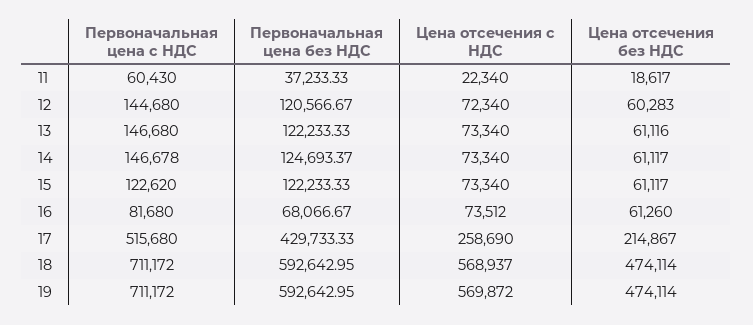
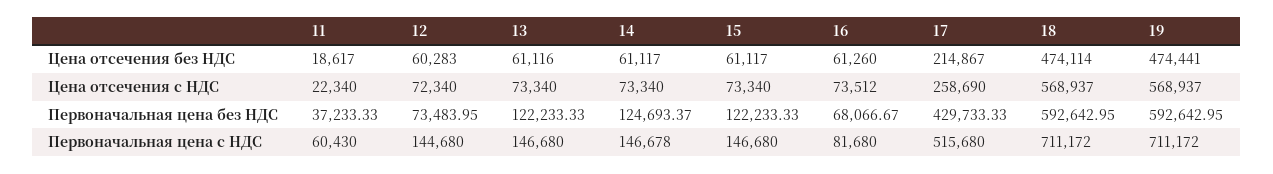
  {
    "Первоначальная цена с НДС": {
      "11": 60430,
      "12": 144680,
      "13": 146680,
      "14": 146678,
-     "15": 122620,
+     "15": 146680,
      "16": 81680,
      "17": 515680,
      "18": 711172,
      "19": 711172
    },
    "Первоначальная цена без НДС": {
      "11": 37233.33,
-     "12": 120566.67,
+     "12": 73483.95,
      "13": 122233.33,
      "14": 124693.37,
      "15": 122233.33,
      "16": 68066.67,
      "17": 429733.33,
      "18": 592642.95,
      "19": 592642.95
    },
    "Цена отсечения с НДС": {
      "11": 22340,
      "12": 72340,
      "13": 73340,
      "14": 73340,
      "15": 73340,
      "16": 73512,
      "17": 258690,
      "18": 568937,
-     "19": 569872
+     "19": 568937
    },
    "Цена отсечения без НДС": {
      "11": 18617,
      "12": 60283,
      "13": 61116,
      "14": 61117,
      "15": 61117,
      "16": 61260,
      "17": 214867,
      "18": 474114,
-     "19": 474114
+     "19": 474441
    }
  }

